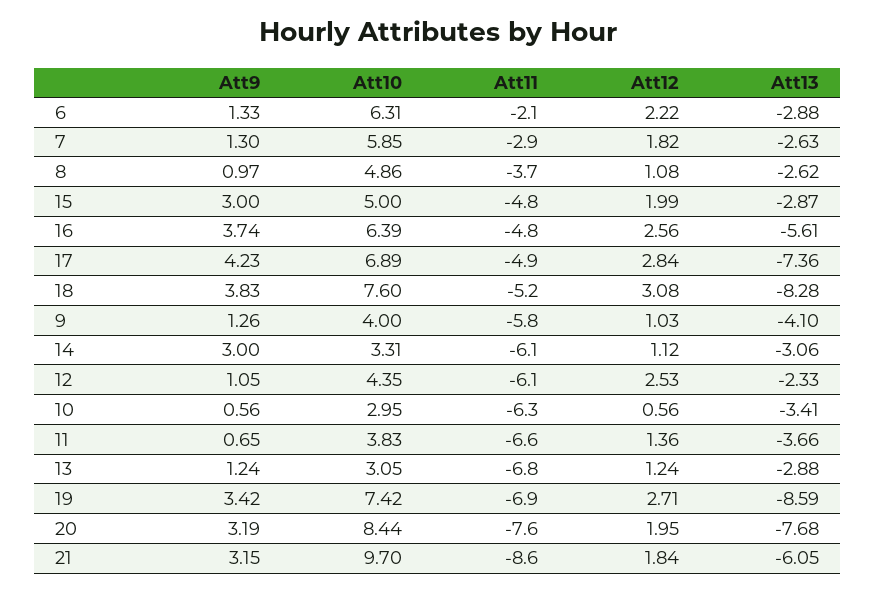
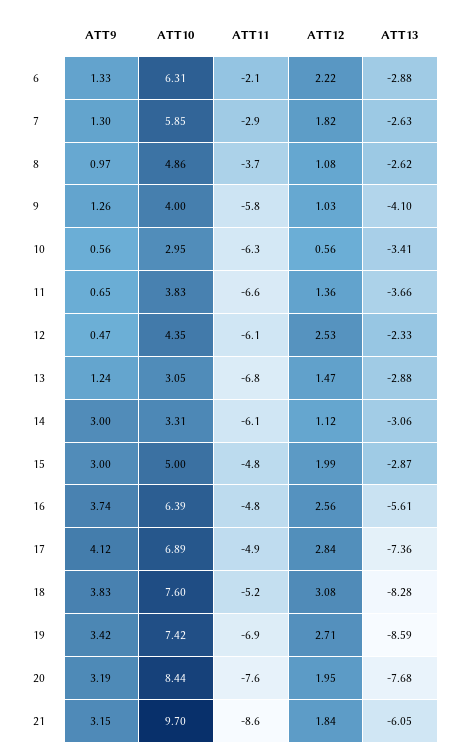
  {
    "Att9": {
      "6": 1.33,
      "7": 1.3,
      "8": 0.97,
      "15": 3,
      "16": 3.74,
-     "17": 4.23,
+     "17": 4.12,
      "18": 3.83,
      "9": 1.26,
      "14": 3,
-     "12": 1.05,
+     "12": 0.47,
      "10": 0.56,
      "11": 0.65,
      "13": 1.24,
      "19": 3.42,
      "20": 3.19,
      "21": 3.15
    },
    "Att10": {
      "6": 6.31,
      "7": 5.85,
      "8": 4.86,
      "15": 5,
      "16": 6.39,
      "17": 6.89,
      "18": 7.6,
      "9": 4,
      "14": 3.31,
      "12": 4.35,
      "10": 2.95,
      "11": 3.83,
      "13": 3.05,
      "19": 7.42,
      "20": 8.44,
      "21": 9.7
    },
    "Att11": {
      "6": -2.1,
      "7": -2.9,
      "8": -3.7,
      "15": -4.8,
      "16": -4.8,
      "17": -4.9,
      "18": -5.2,
      "9": -5.8,
      "14": -6.1,
      "12": -6.1,
      "10": -6.3,
      "11": -6.6,
      "13": -6.8,
      "19": -6.9,
      "20": -7.6,
      "21": -8.6
    },
    "Att12": {
      "6": 2.22,
      "7": 1.82,
      "8": 1.08,
      "15": 1.99,
      "16": 2.56,
      "17": 2.84,
      "18": 3.08,
      "9": 1.03,
      "14": 1.12,
      "12": 2.53,
      "10": 0.56,
      "11": 1.36,
-     "13": 1.24,
+     "13": 1.47,
      "19": 2.71,
      "20": 1.95,
      "21": 1.84
    },
    "Att13": {
      "6": -2.88,
      "7": -2.63,
      "8": -2.62,
      "15": -2.87,
      "16": -5.61,
      "17": -7.36,
      "18": -8.28,
      "9": -4.1,
      "14": -3.06,
      "12": -2.33,
      "10": -3.41,
      "11": -3.66,
      "13": -2.88,
      "19": -8.59,
      "20": -7.68,
      "21": -6.05
    }
  }

